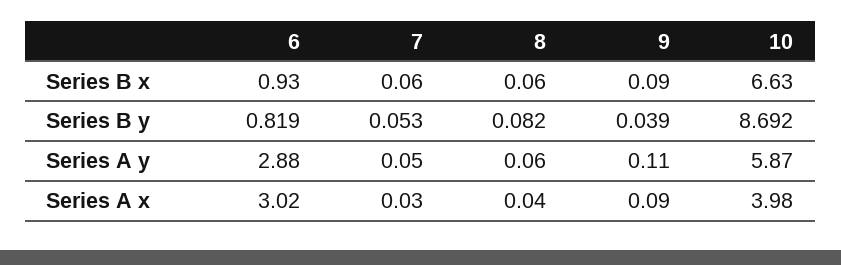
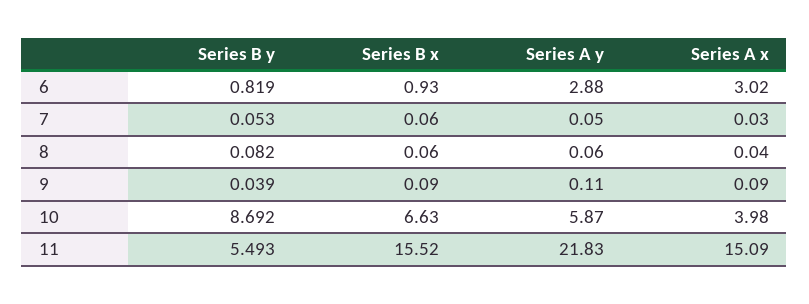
  {
    "6": {
      "Series B x": 0.93,
      "Series B y": 0.819,
      "Series A y": 2.88,
      "Series A x": 3.02
    },
    "7": {
      "Series B x": 0.06,
      "Series B y": 0.053,
      "Series A y": 0.05,
      "Series A x": 0.03
    },
    "8": {
      "Series B x": 0.06,
      "Series B y": 0.082,
      "Series A y": 0.06,
      "Series A x": 0.04
    },
    "9": {
      "Series B x": 0.09,
      "Series B y": 0.039,
      "Series A y": 0.11,
      "Series A x": 0.09
    },
    "10": {
      "Series B x": 6.63,
      "Series B y": 8.692,
      "Series A y": 5.87,
      "Series A x": 3.98
-   }
+   },
+   "11": {
+     "Series B y": 5.493,
+     "Series B x": 15.52,
+     "Series A y": 21.83,
+     "Series A x": 15.09
+   }
  }

